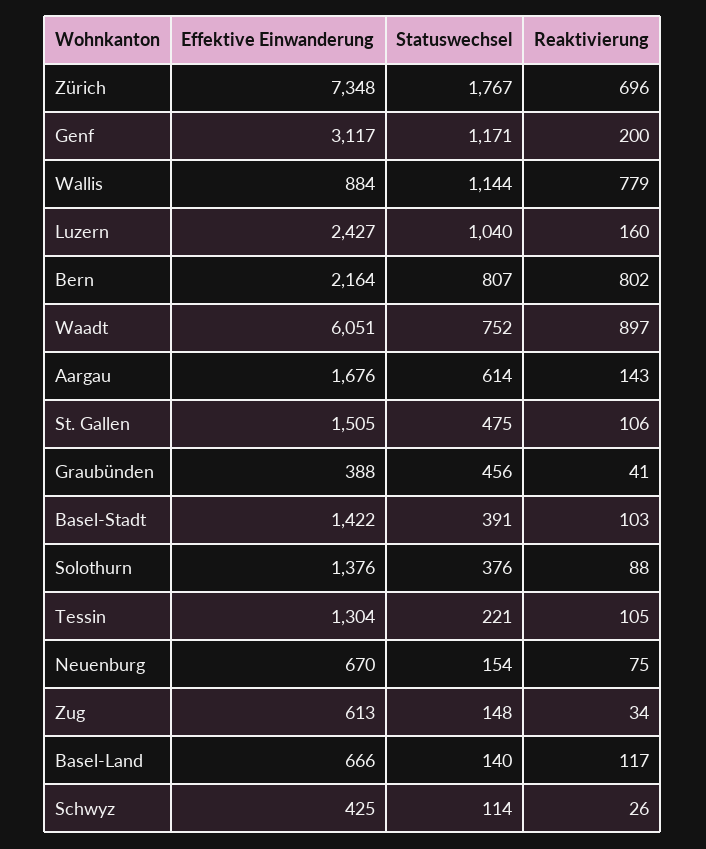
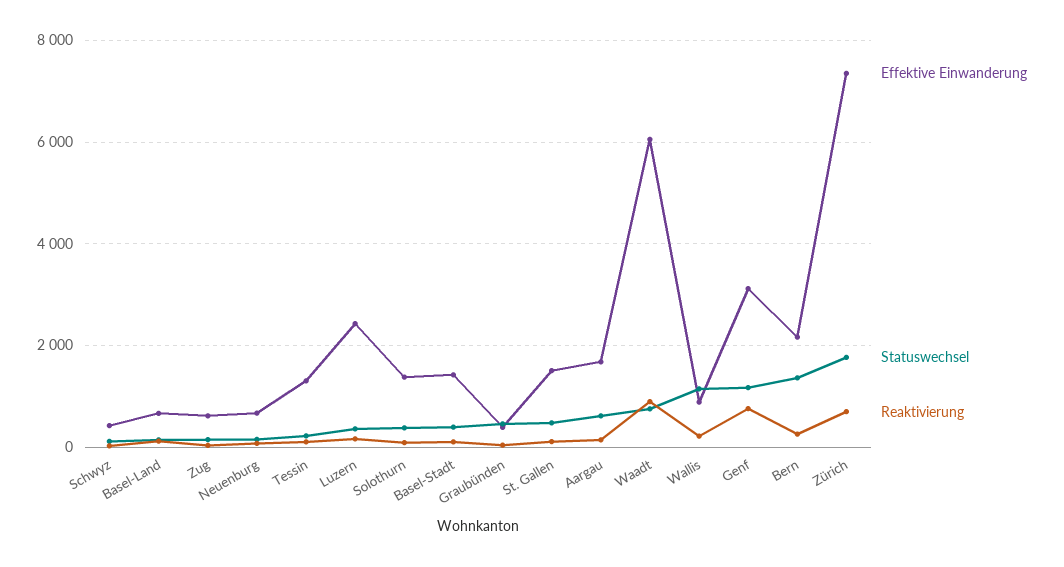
  {
    "Effektive Einwanderung": {
      "Zürich": 7348,
      "Genf": 3117,
      "Wallis": 884,
      "Luzern": 2427,
      "Bern": 2164,
      "Waadt": 6051,
      "Aargau": 1676,
      "St. Gallen": 1505,
      "Graubünden": 388,
      "Basel-Stadt": 1422,
      "Solothurn": 1376,
      "Tessin": 1304,
      "Neuenburg": 670,
      "Zug": 613,
      "Basel-Land": 666,
      "Schwyz": 425
    },
    "Statuswechsel": {
      "Zürich": 1767,
      "Genf": 1171,
      "Wallis": 1144,
-     "Luzern": 1040,
+     "Luzern": 400,
-     "Bern": 807,
+     "Bern": 1400,
      "Waadt": 752,
      "Aargau": 614,
      "St. Gallen": 475,
      "Graubünden": 456,
      "Basel-Stadt": 391,
      "Solothurn": 376,
      "Tessin": 221,
      "Neuenburg": 154,
      "Zug": 148,
      "Basel-Land": 140,
      "Schwyz": 114
    },
    "Reaktivierung": {
      "Zürich": 696,
-     "Genf": 200,
+     "Genf": 800,
-     "Wallis": 779,
+     "Wallis": 200,
      "Luzern": 160,
-     "Bern": 802,
+     "Bern": 200,
      "Waadt": 897,
      "Aargau": 143,
      "St. Gallen": 106,
      "Graubünden": 41,
      "Basel-Stadt": 103,
      "Solothurn": 88,
      "Tessin": 105,
      "Neuenburg": 75,
      "Zug": 34,
      "Basel-Land": 117,
      "Schwyz": 26
    }
  }

